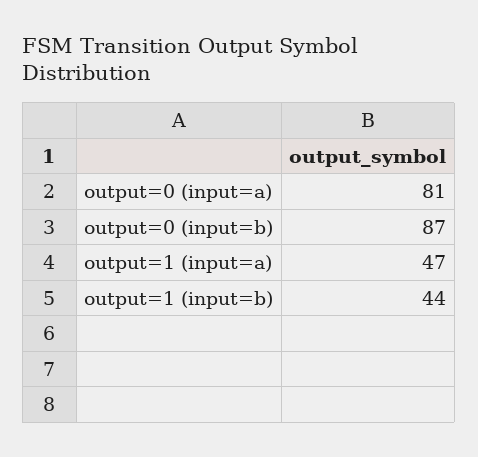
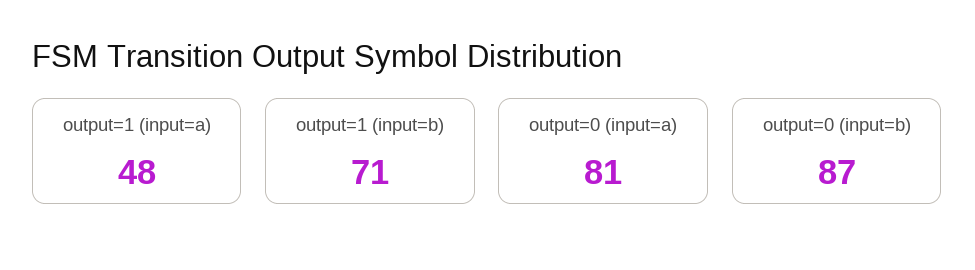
  {
    "output=0 (input=a)": 81,
    "output=0 (input=b)": 87,
-   "output=1 (input=a)": 47,
+   "output=1 (input=a)": 48,
-   "output=1 (input=b)": 44
+   "output=1 (input=b)": 71
  }

